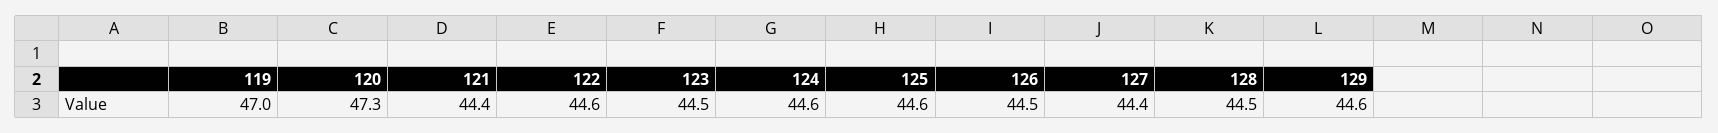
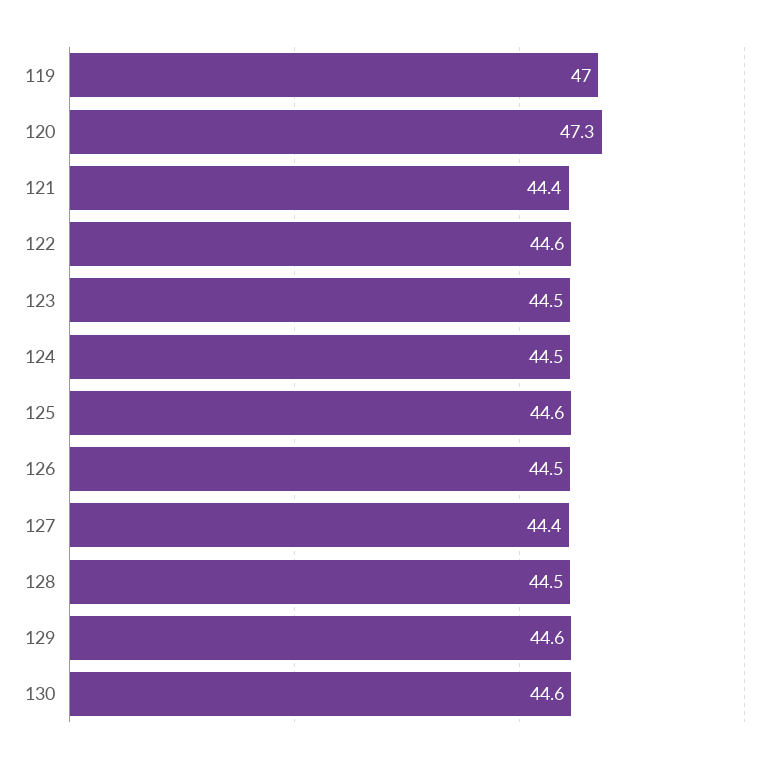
  {
    "119": 47,
    "120": 47.3,
    "121": 44.4,
    "122": 44.6,
    "123": 44.5,
-   "124": 44.6,
+   "124": 44.5,
    "125": 44.6,
    "126": 44.5,
    "127": 44.4,
    "128": 44.5,
-   "129": 44.6
+   "129": 44.6,
+   "130": 44.6
  }

